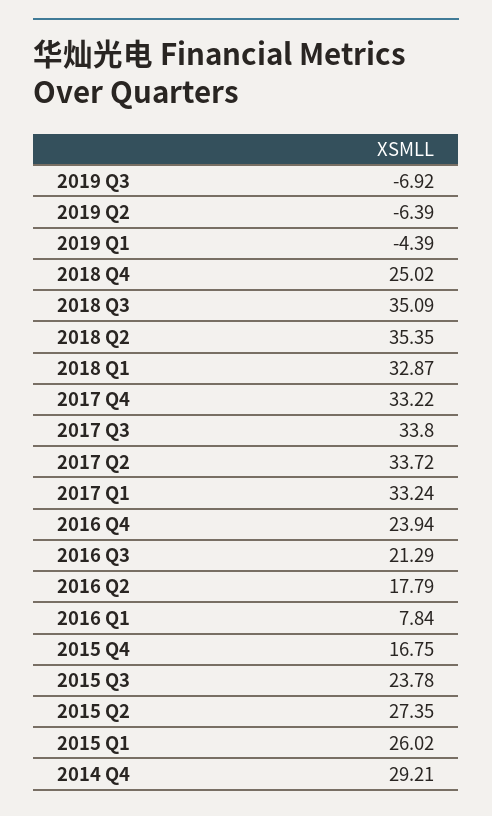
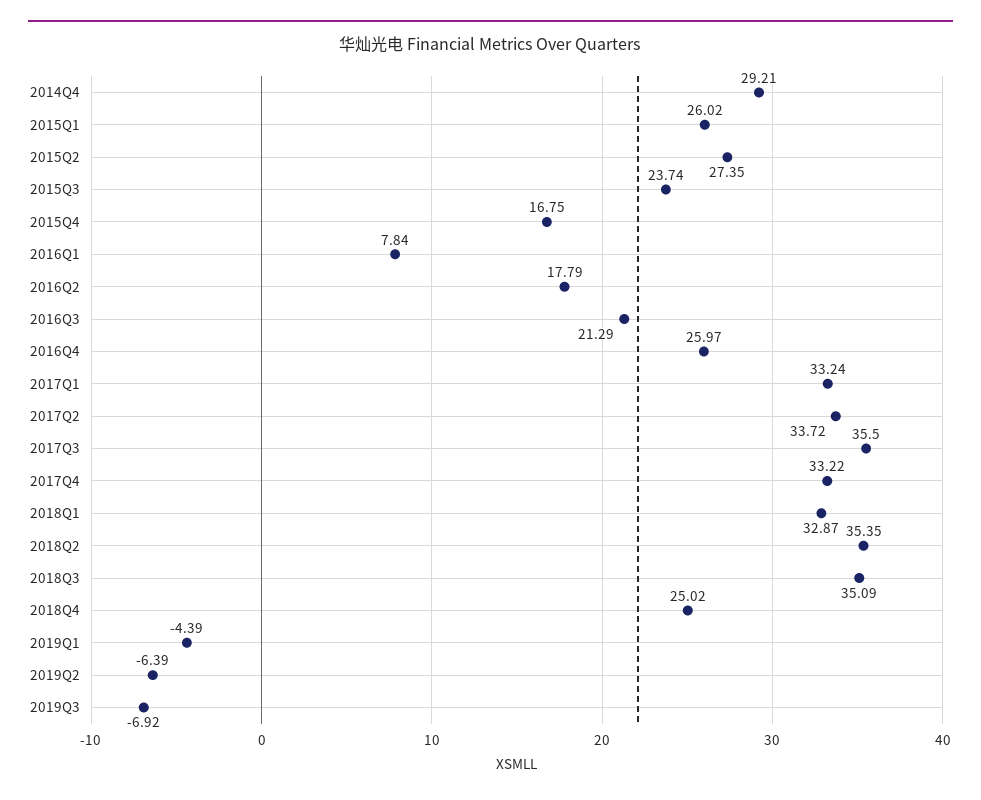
  {
    "2019 Q3": -6.92,
    "2019 Q2": -6.39,
    "2019 Q1": -4.39,
    "2018 Q4": 25.02,
    "2018 Q3": 35.09,
    "2018 Q2": 35.35,
    "2018 Q1": 32.87,
    "2017 Q4": 33.22,
-   "2017 Q3": 33.8,
+   "2017 Q3": 35.5,
    "2017 Q2": 33.72,
    "2017 Q1": 33.24,
-   "2016 Q4": 23.94,
+   "2016 Q4": 25.97,
    "2016 Q3": 21.29,
    "2016 Q2": 17.79,
    "2016 Q1": 7.84,
    "2015 Q4": 16.75,
-   "2015 Q3": 23.78,
+   "2015 Q3": 23.74,
    "2015 Q2": 27.35,
    "2015 Q1": 26.02,
    "2014 Q4": 29.21
  }

